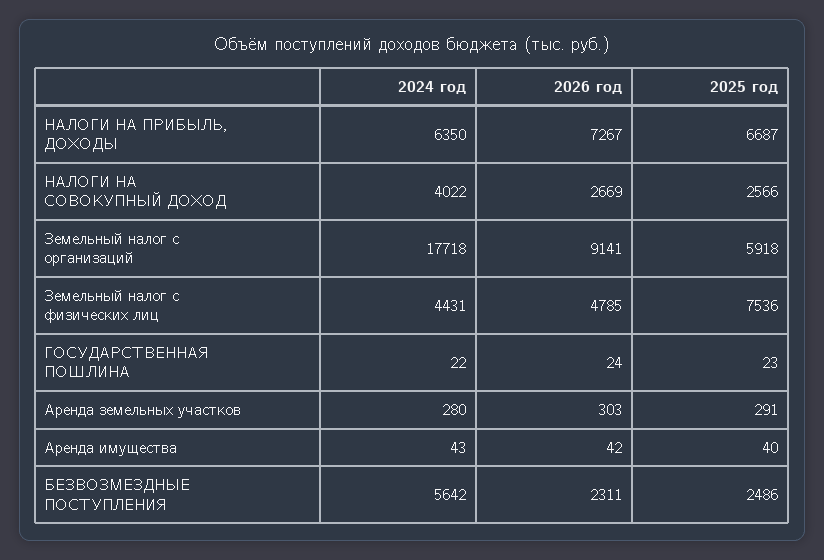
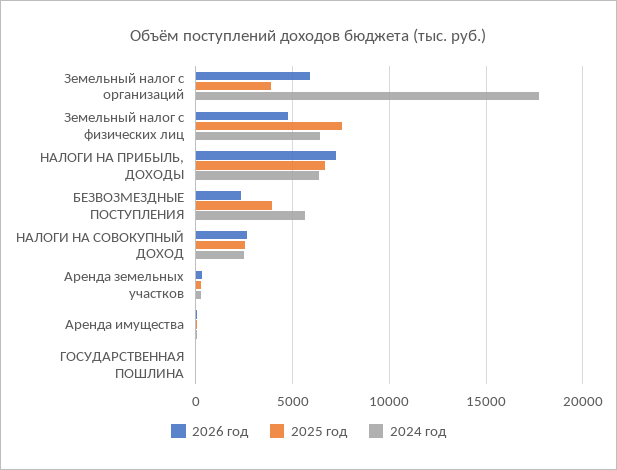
  {
    "2024 год": {
      "НАЛОГИ НА ПРИБЫЛЬ, ДОХОДЫ": 6350,
-     "НАЛОГИ НА СОВОКУПНЫЙ ДОХОД": 4022,
+     "НАЛОГИ НА СОВОКУПНЫЙ ДОХОД": 2500,
      "Земельный налог с организаций": 17718,
-     "Земельный налог с физических лиц": 4431,
+     "Земельный налог с физических лиц": 6500,
      "ГОСУДАРСТВЕННАЯ ПОШЛИНА": 22,
      "Аренда земельных участков": 280,
      "Аренда имущества": 43,
      "БЕЗВОЗМЕЗДНЫЕ ПОСТУПЛЕНИЯ": 5642
    },
    "2026 год": {
      "НАЛОГИ НА ПРИБЫЛЬ, ДОХОДЫ": 7267,
      "НАЛОГИ НА СОВОКУПНЫЙ ДОХОД": 2669,
-     "Земельный налог с организаций": 9141,
+     "Земельный налог с организаций": 6000,
      "Земельный налог с физических лиц": 4785,
      "ГОСУДАРСТВЕННАЯ ПОШЛИНА": 24,
      "Аренда земельных участков": 303,
      "Аренда имущества": 42,
      "БЕЗВОЗМЕЗДНЫЕ ПОСТУПЛЕНИЯ": 2311
    },
    "2025 год": {
      "НАЛОГИ НА ПРИБЫЛЬ, ДОХОДЫ": 6687,
      "НАЛОГИ НА СОВОКУПНЫЙ ДОХОД": 2566,
-     "Земельный налог с организаций": 5918,
+     "Земельный налог с организаций": 4000,
      "Земельный налог с физических лиц": 7536,
      "ГОСУДАРСТВЕННАЯ ПОШЛИНА": 23,
      "Аренда земельных участков": 291,
      "Аренда имущества": 40,
-     "БЕЗВОЗМЕЗДНЫЕ ПОСТУПЛЕНИЯ": 2486
+     "БЕЗВОЗМЕЗДНЫЕ ПОСТУПЛЕНИЯ": 4000
    }
  }

